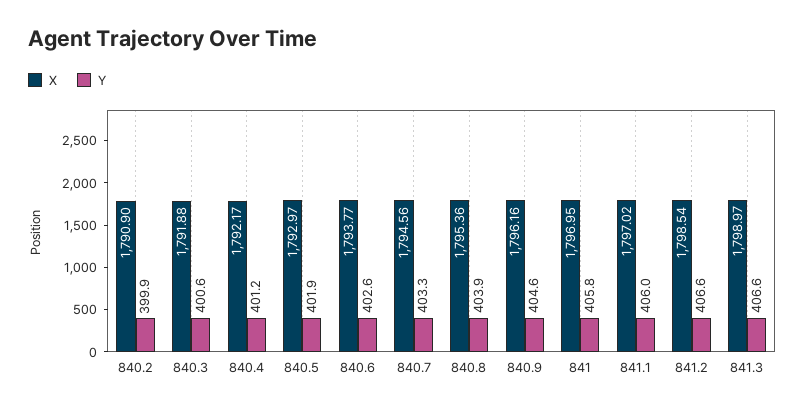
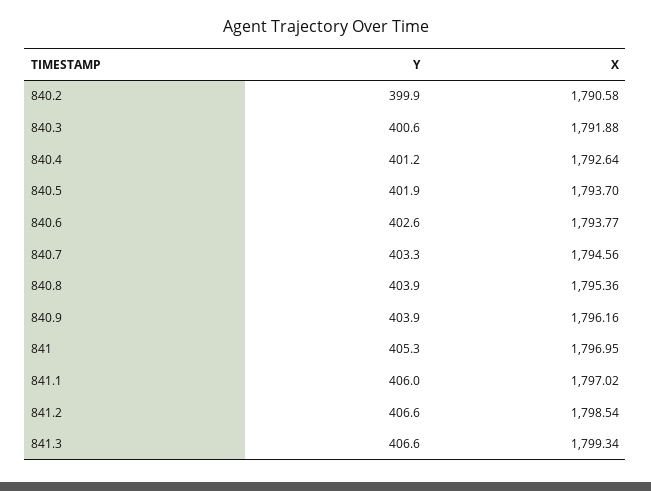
  {
    "X": {
-     "840.2": 1790.9,
+     "840.2": 1790.58,
      "840.3": 1791.88,
-     "840.4": 1792.17,
+     "840.4": 1792.64,
-     "840.5": 1792.97,
+     "840.5": 1793.7,
      "840.6": 1793.77,
      "840.7": 1794.56,
      "840.8": 1795.36,
      "840.9": 1796.16,
      "841": 1796.95,
      "841.1": 1797.02,
      "841.2": 1798.54,
-     "841.3": 1798.97
+     "841.3": 1799.34
    },
    "Y": {
      "840.2": 399.9,
      "840.3": 400.6,
      "840.4": 401.2,
      "840.5": 401.9,
      "840.6": 402.6,
      "840.7": 403.3,
      "840.8": 403.9,
-     "840.9": 404.6,
+     "840.9": 403.9,
-     "841": 405.8,
+     "841": 405.3,
      "841.1": 406,
      "841.2": 406.6,
      "841.3": 406.6
    }
  }

